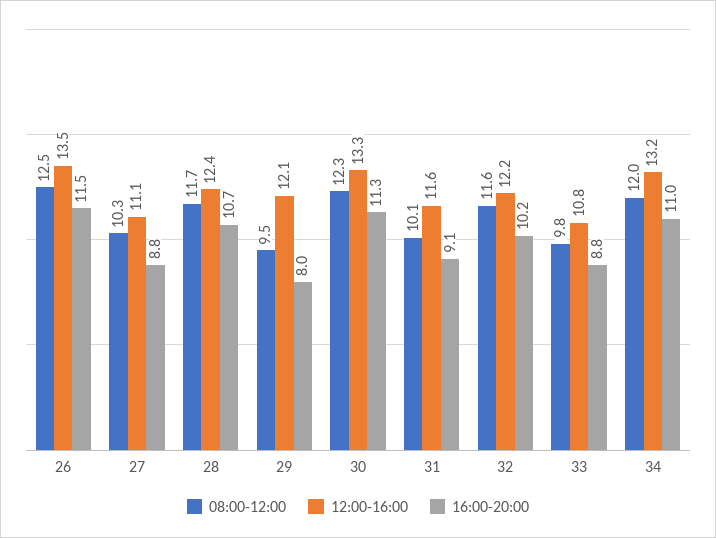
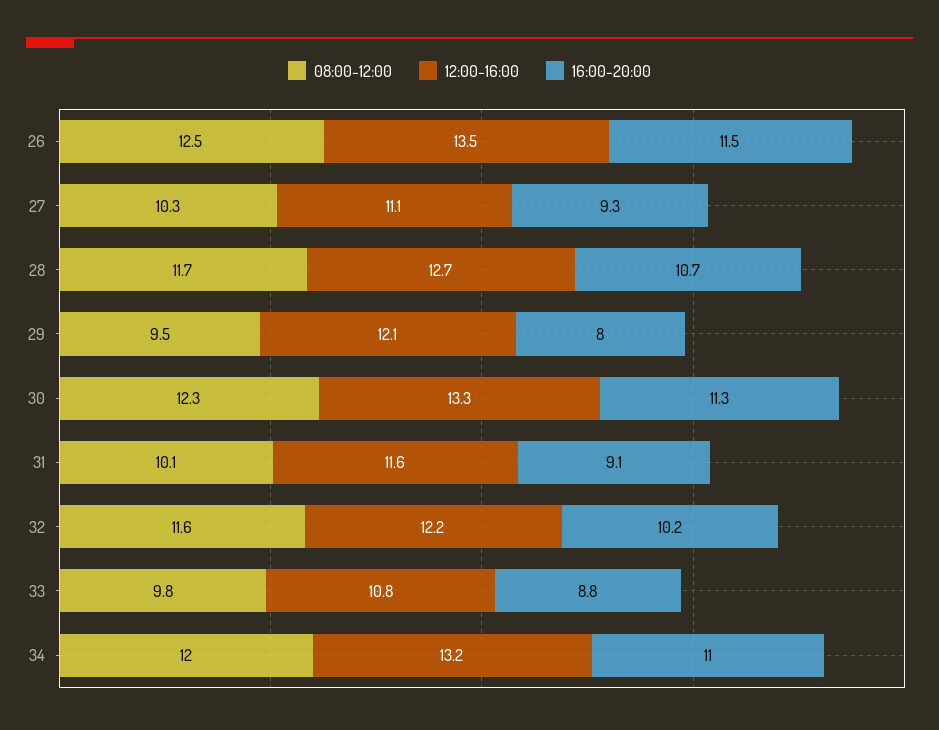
  {
    "08:00-12:00": {
      "26": 12.5,
      "27": 10.3,
      "28": 11.7,
      "29": 9.5,
      "30": 12.3,
      "31": 10.1,
      "32": 11.6,
      "33": 9.8,
      "34": 12
    },
    "12:00-16:00": {
      "26": 13.5,
      "27": 11.1,
-     "28": 12.4,
+     "28": 12.7,
      "29": 12.1,
      "30": 13.3,
      "31": 11.6,
      "32": 12.2,
      "33": 10.8,
      "34": 13.2
    },
    "16:00-20:00": {
      "26": 11.5,
-     "27": 8.8,
+     "27": 9.3,
      "28": 10.7,
      "29": 8,
      "30": 11.3,
      "31": 9.1,
      "32": 10.2,
      "33": 8.8,
      "34": 11
    }
  }

